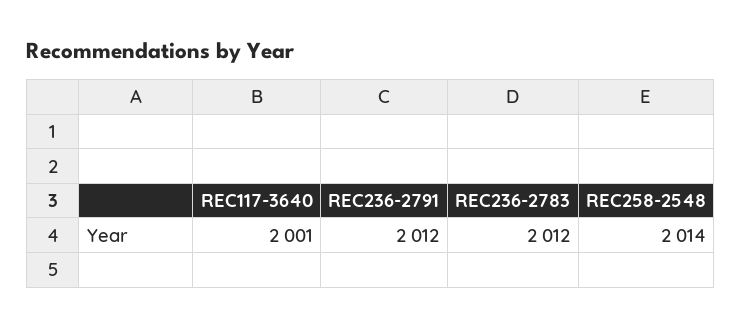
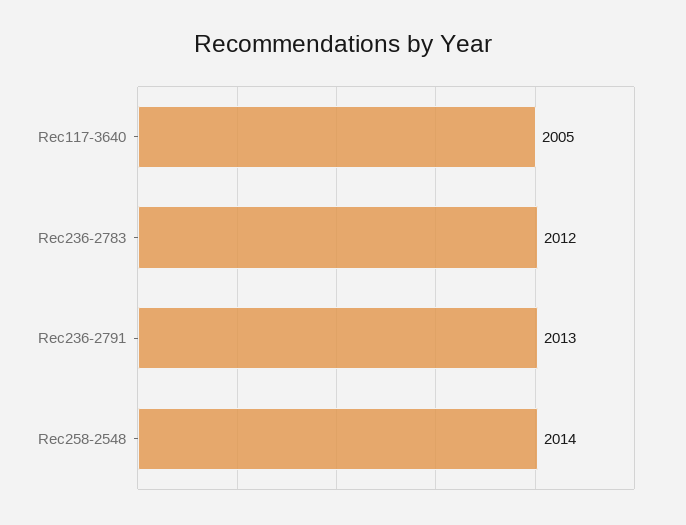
  {
-   "REC117-3640": 2001,
+   "REC117-3640": 2005,
-   "REC236-2791": 2012,
+   "REC236-2791": 2013,
    "REC236-2783": 2012,
    "REC258-2548": 2014
  }

